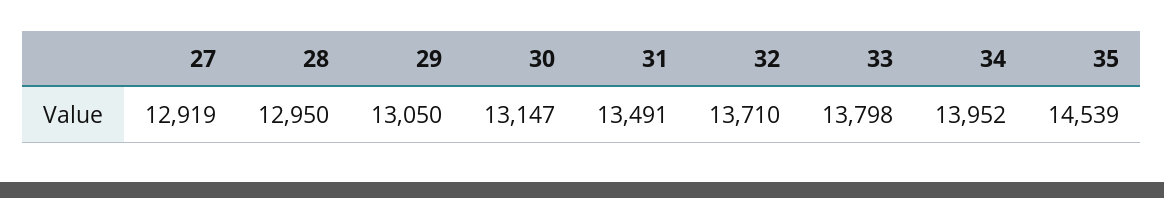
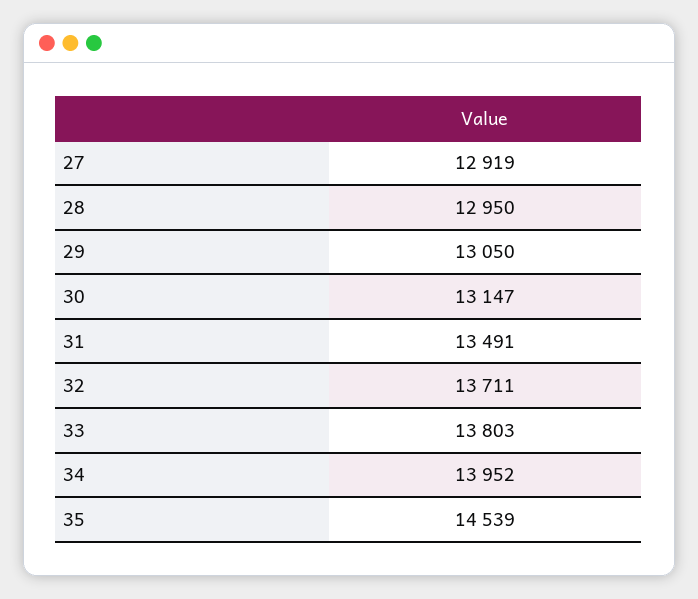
  {
    "27": 12919,
    "28": 12950,
    "29": 13050,
    "30": 13147,
    "31": 13491,
-   "32": 13710,
+   "32": 13711,
-   "33": 13798,
+   "33": 13803,
    "34": 13952,
    "35": 14539
  }

